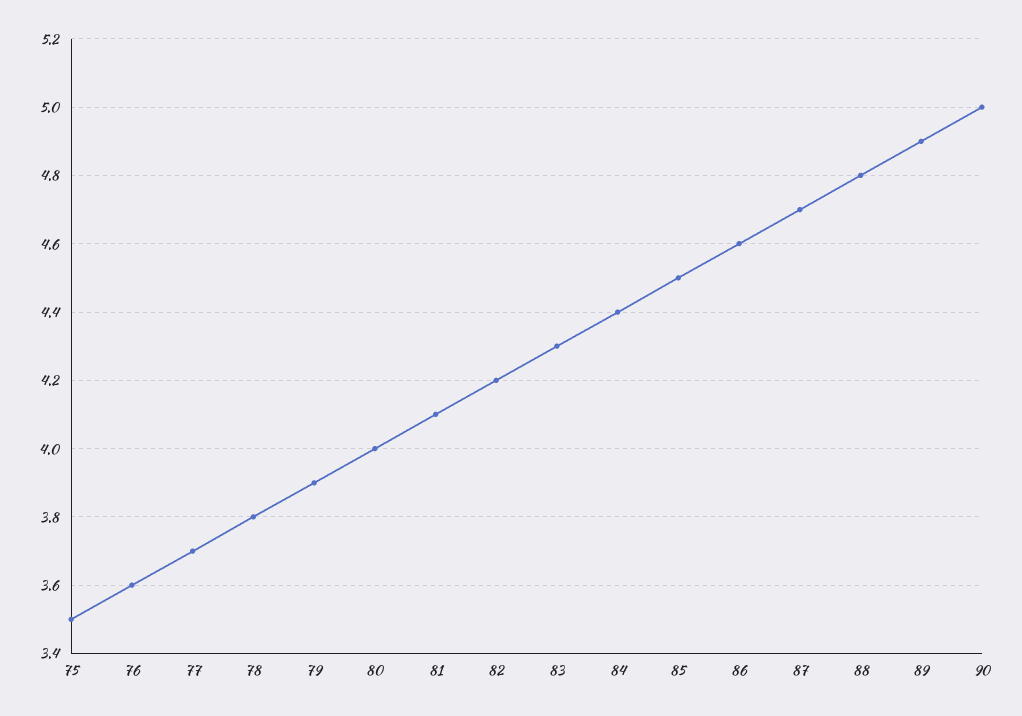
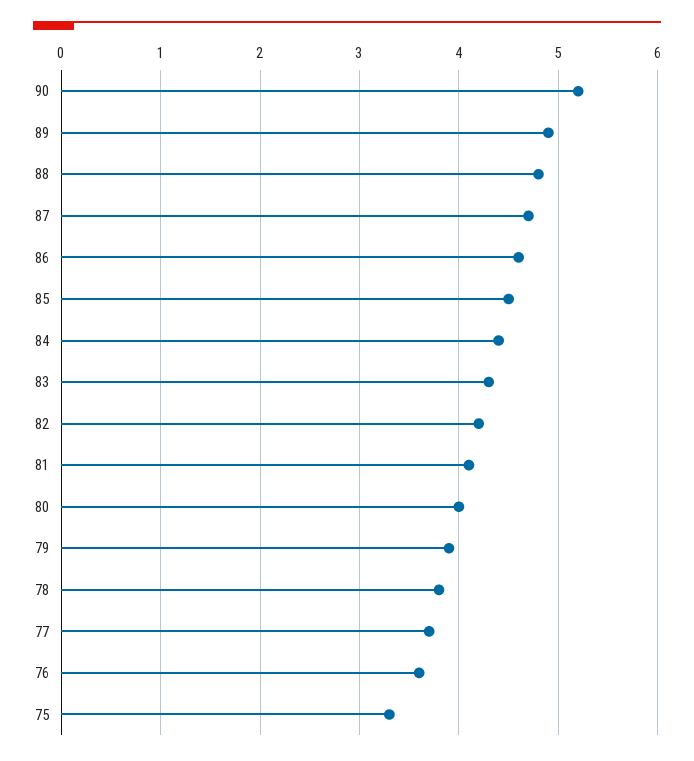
  {
-   "75": 3.5,
+   "75": 3.3,
    "76": 3.6,
    "77": 3.7,
    "78": 3.8,
    "79": 3.9,
    "80": 4,
    "81": 4.1,
    "82": 4.2,
    "83": 4.3,
    "84": 4.4,
    "85": 4.5,
    "86": 4.6,
    "87": 4.7,
    "88": 4.8,
    "89": 4.9,
-   "90": 5
+   "90": 5.2
  }

